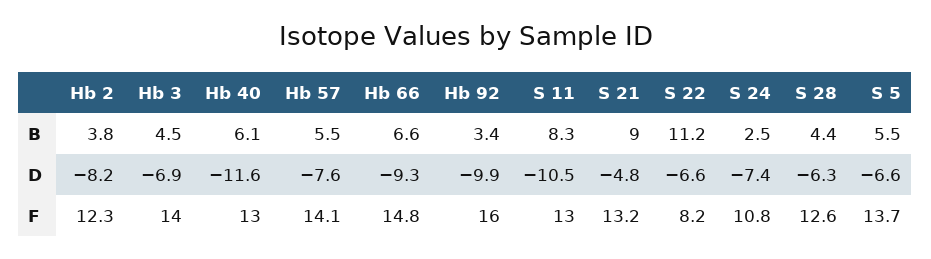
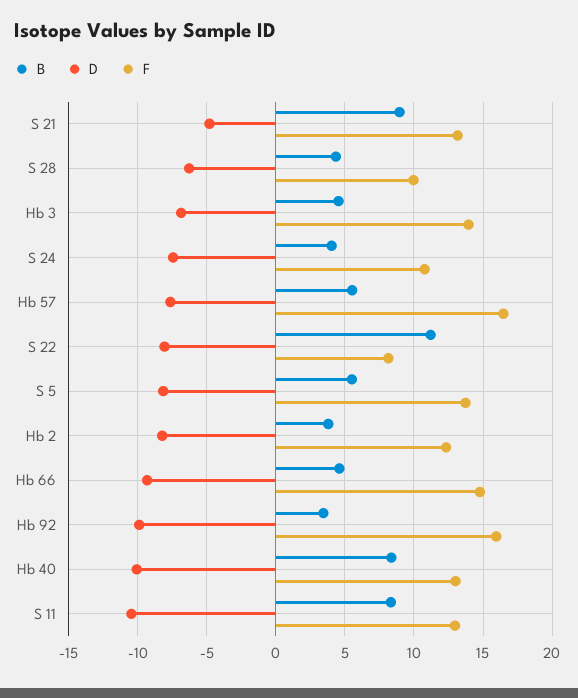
  {
    "B": {
      "Hb 2": 3.8,
      "Hb 3": 4.5,
-     "Hb 40": 6.1,
+     "Hb 40": 8.5,
      "Hb 57": 5.5,
-     "Hb 66": 6.6,
+     "Hb 66": 4.5,
      "Hb 92": 3.4,
      "S 11": 8.3,
      "S 21": 9,
      "S 22": 11.2,
-     "S 24": 2.5,
+     "S 24": 4,
      "S 28": 4.4,
      "S 5": 5.5
    },
    "D": {
      "Hb 2": -8.2,
      "Hb 3": -6.9,
-     "Hb 40": -11.6,
+     "Hb 40": -10,
      "Hb 57": -7.6,
      "Hb 66": -9.3,
      "Hb 92": -9.9,
      "S 11": -10.5,
      "S 21": -4.8,
-     "S 22": -6.6,
+     "S 22": -8,
      "S 24": -7.4,
      "S 28": -6.3,
-     "S 5": -6.6
+     "S 5": -8
    },
    "F": {
      "Hb 2": 12.3,
      "Hb 3": 14,
      "Hb 40": 13,
-     "Hb 57": 14.1,
+     "Hb 57": 16.5,
      "Hb 66": 14.8,
      "Hb 92": 16,
      "S 11": 13,
      "S 21": 13.2,
      "S 22": 8.2,
      "S 24": 10.8,
-     "S 28": 12.6,
+     "S 28": 10,
      "S 5": 13.7
    }
  }

